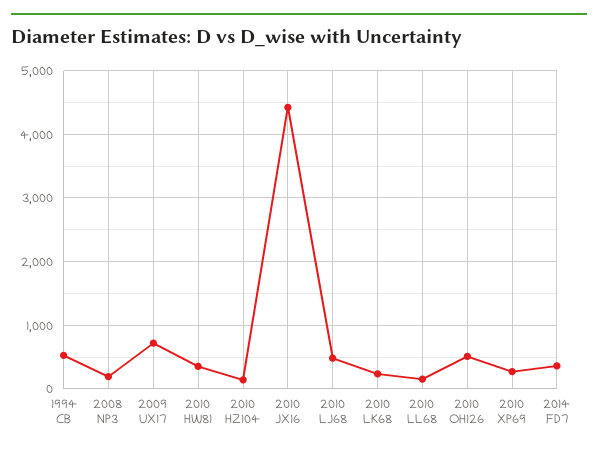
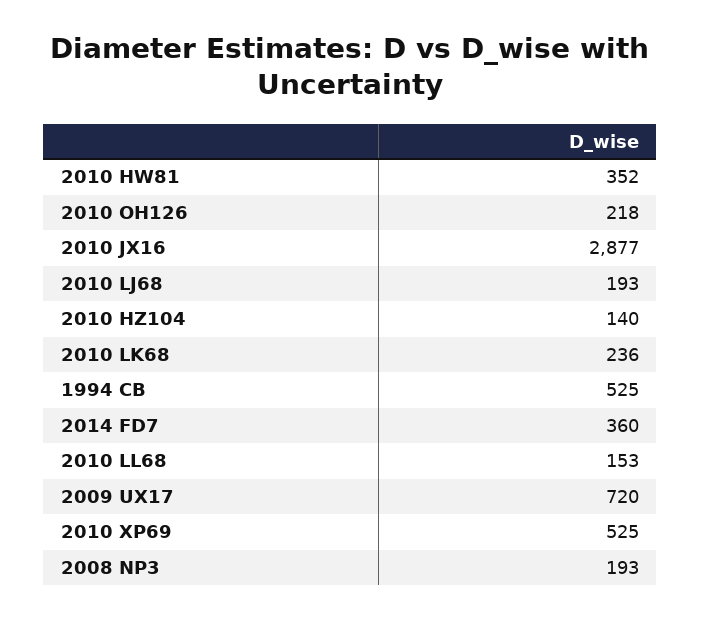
  {
    "1994 CB": 525,
    "2008 NP3": 193,
    "2009 UX17": 720,
    "2010 HW81": 352,
    "2010 HZ104": 140,
-   "2010 JX16": 4400,
+   "2010 JX16": 2877,
-   "2010 LJ68": 500,
+   "2010 LJ68": 193,
    "2010 LK68": 236,
    "2010 LL68": 153,
-   "2010 OH126": 500,
+   "2010 OH126": 218,
-   "2010 XP69": 300,
+   "2010 XP69": 525,
    "2014 FD7": 360
  }

